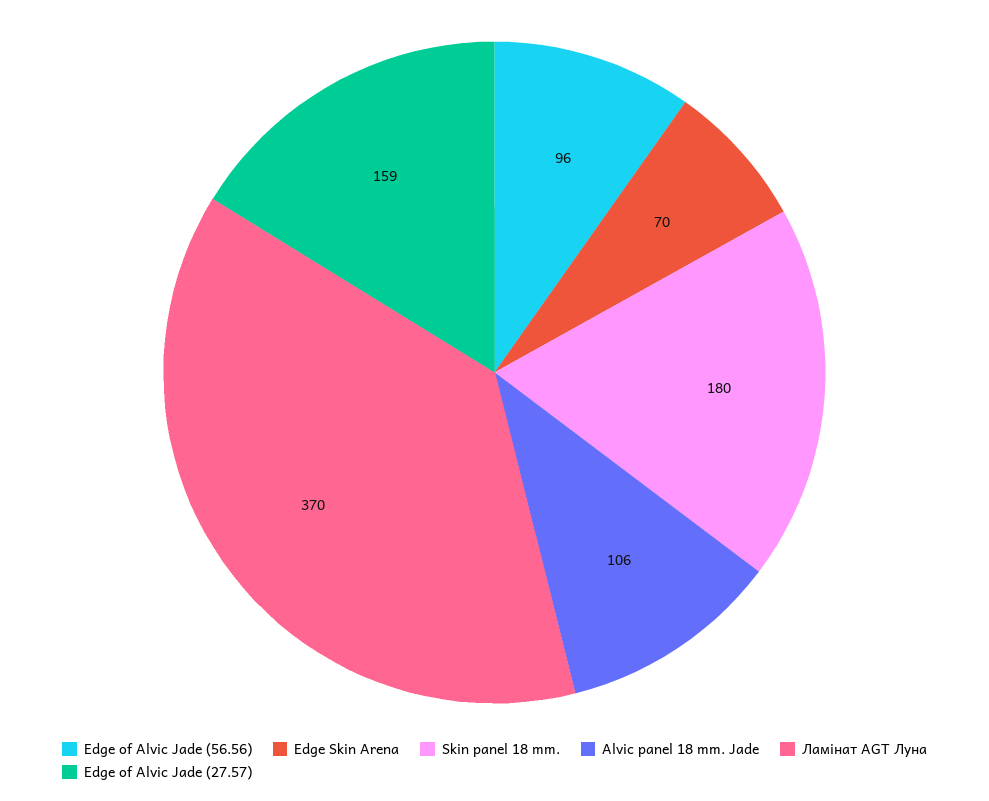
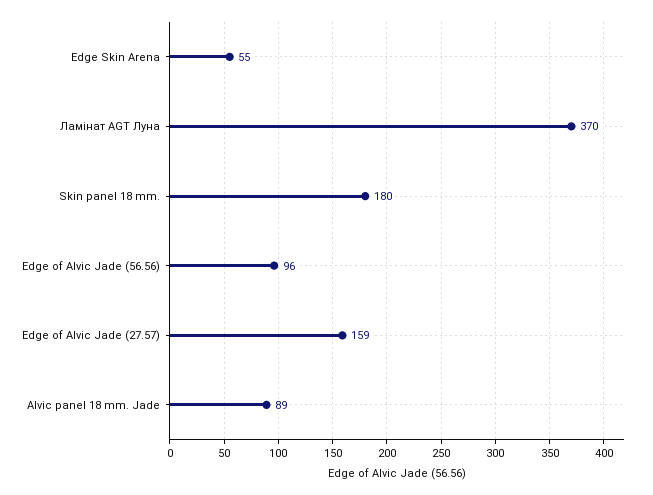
  {
    "Edge of Alvic Jade (56.56)": 96,
-   "Edge Skin Arena": 70,
+   "Edge Skin Arena": 55,
    "Skin panel 18 mm.": 180,
-   "Alvic panel 18 mm. Jade": 106,
+   "Alvic panel 18 mm. Jade": 89,
    "Ламінат AGT Луна": 370,
    "Edge of Alvic Jade (27.57)": 159
  }

